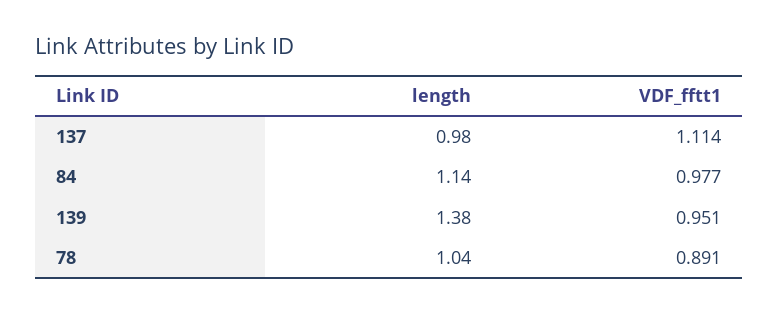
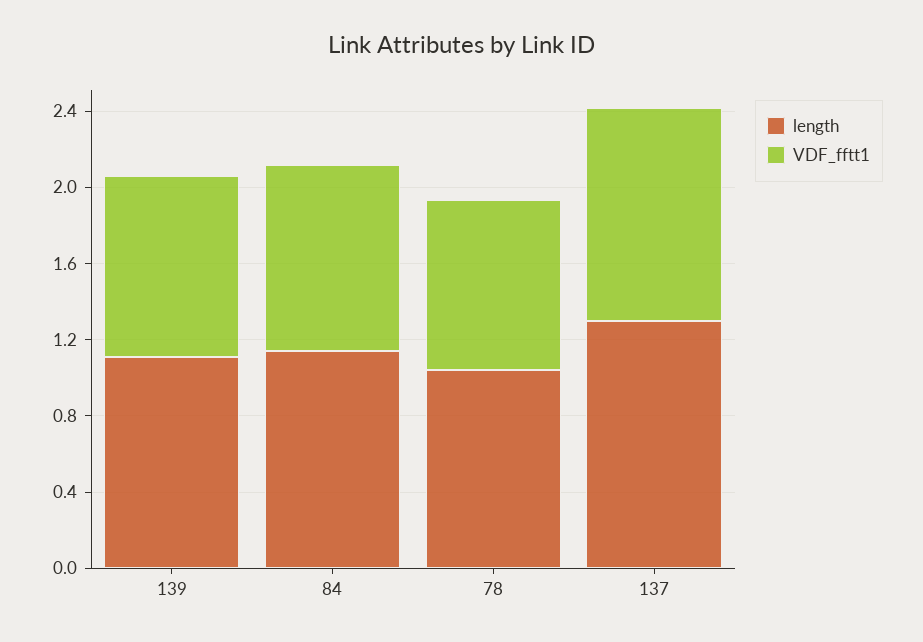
  {
    "length": {
-     "137": 0.98,
+     "137": 1.3,
      "84": 1.14,
-     "139": 1.38,
+     "139": 1.1,
      "78": 1.04
    },
    "VDF_fftt1": {
      "137": 1.114,
      "84": 0.977,
      "139": 0.951,
      "78": 0.891
    }
  }

